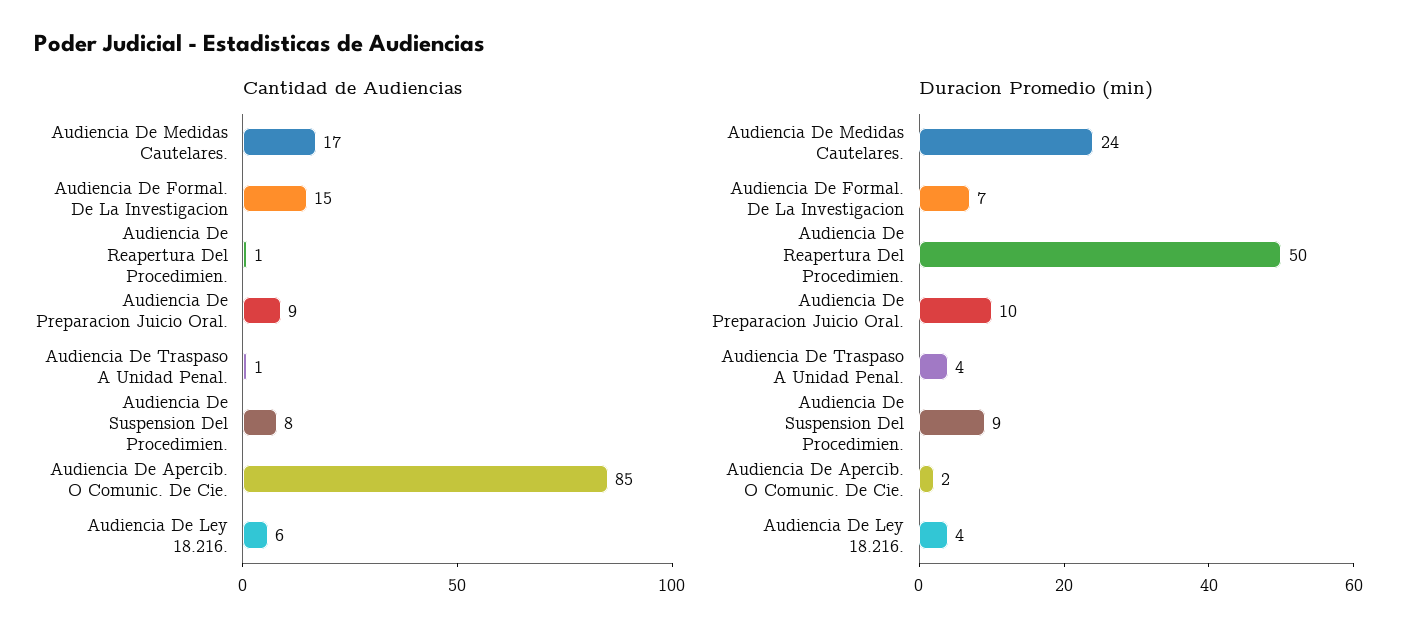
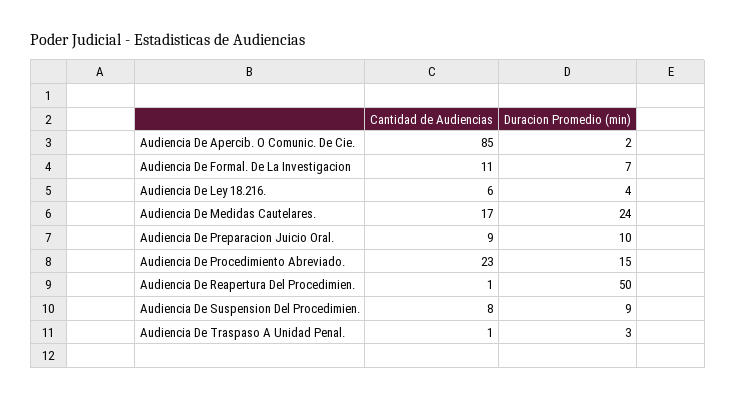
  {
    "Cantidad de Audiencias": {
      "Audiencia De Medidas Cautelares.": 17,
-     "Audiencia De Formal. De La Investigacion": 15,
+     "Audiencia De Formal. De La Investigacion": 11,
      "Audiencia De Reapertura Del Procedimien.": 1,
      "Audiencia De Preparacion Juicio Oral.": 9,
      "Audiencia De Traspaso A Unidad Penal.": 1,
      "Audiencia De Suspension Del Procedimien.": 8,
      "Audiencia De Apercib. O Comunic. De Cie.": 85,
-     "Audiencia De Ley 18.216.": 6
+     "Audiencia De Ley 18.216.": 6,
+     "Audiencia De Procedimiento Abreviado.": 23
    },
    "Duracion Promedio (min)": {
      "Audiencia De Medidas Cautelares.": 24,
      "Audiencia De Formal. De La Investigacion": 7,
      "Audiencia De Reapertura Del Procedimien.": 50,
      "Audiencia De Preparacion Juicio Oral.": 10,
-     "Audiencia De Traspaso A Unidad Penal.": 4,
+     "Audiencia De Traspaso A Unidad Penal.": 3,
      "Audiencia De Suspension Del Procedimien.": 9,
      "Audiencia De Apercib. O Comunic. De Cie.": 2,
-     "Audiencia De Ley 18.216.": 4
+     "Audiencia De Ley 18.216.": 4,
+     "Audiencia De Procedimiento Abreviado.": 15
    }
  }

